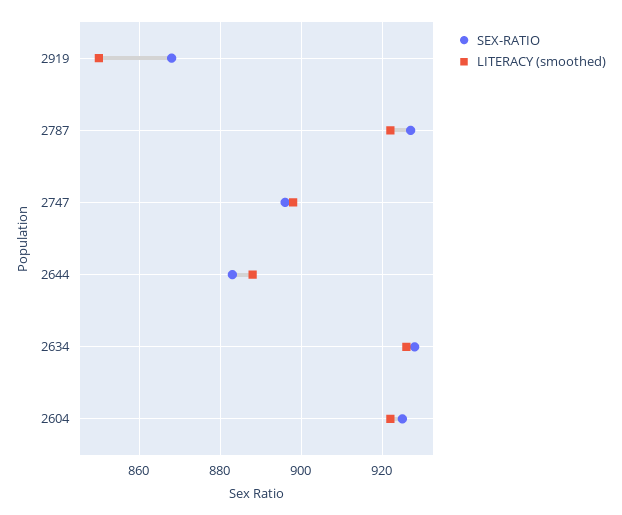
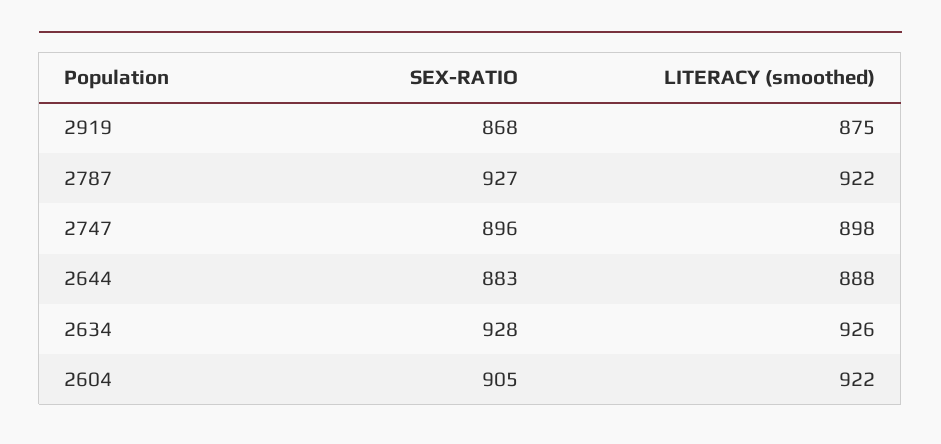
  {
    "SEX-RATIO": {
      "2919": 868,
      "2787": 927,
      "2747": 896,
      "2644": 883,
      "2634": 928,
-     "2604": 925
+     "2604": 905
    },
    "LITERACY (smoothed)": {
-     "2919": 850,
+     "2919": 875,
      "2787": 922,
      "2747": 898,
      "2644": 888,
      "2634": 926,
      "2604": 922
    }
  }

